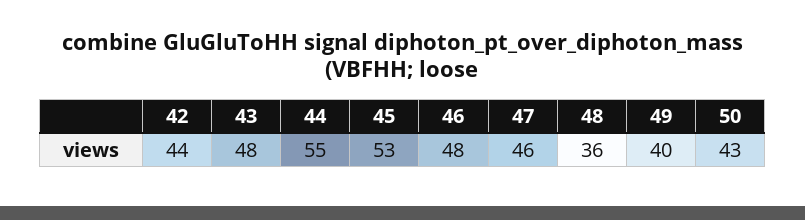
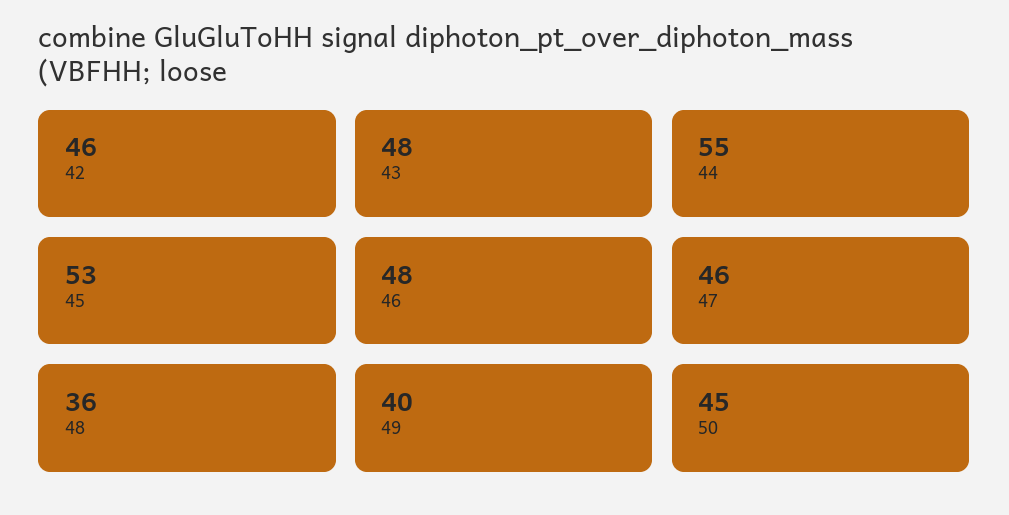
  {
-   "42": 44,
+   "42": 46,
    "43": 48,
    "44": 55,
    "45": 53,
    "46": 48,
    "47": 46,
    "48": 36,
    "49": 40,
-   "50": 43
+   "50": 45
  }

